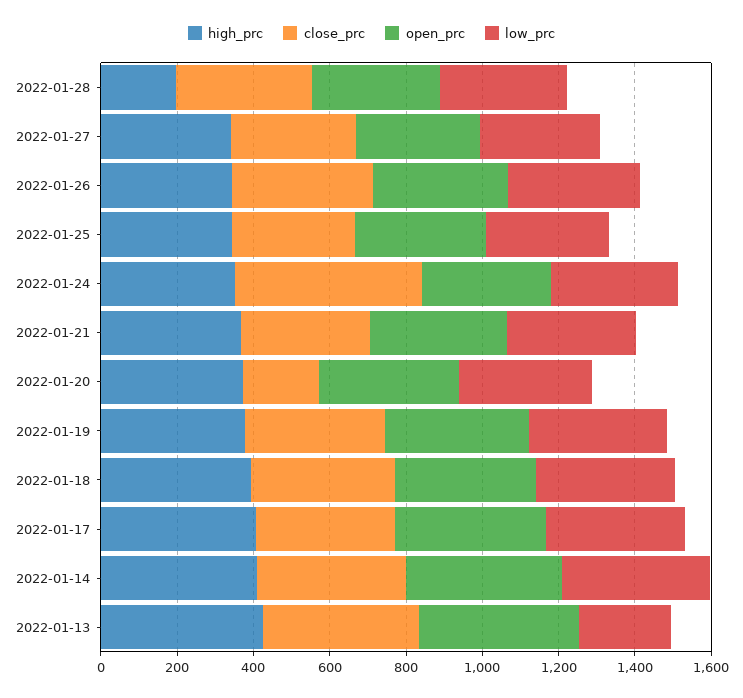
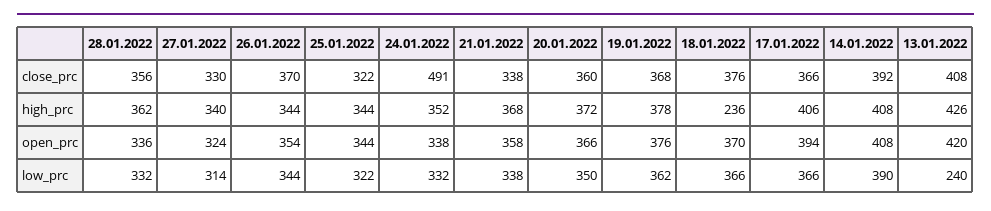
  {
    "high_prc": {
-     "2022-01-28": 200,
+     "2022-01-28": 362,
      "2022-01-27": 340,
      "2022-01-26": 344,
      "2022-01-25": 344,
      "2022-01-24": 352,
      "2022-01-21": 368,
      "2022-01-20": 372,
      "2022-01-19": 378,
-     "2022-01-18": 400,
+     "2022-01-18": 236,
      "2022-01-17": 406,
      "2022-01-14": 408,
      "2022-01-13": 426
    },
    "close_prc": {
      "2022-01-28": 356,
      "2022-01-27": 330,
      "2022-01-26": 370,
      "2022-01-25": 322,
      "2022-01-24": 491,
      "2022-01-21": 338,
-     "2022-01-20": 200,
+     "2022-01-20": 360,
      "2022-01-19": 368,
      "2022-01-18": 376,
      "2022-01-17": 366,
      "2022-01-14": 392,
      "2022-01-13": 408
    },
    "open_prc": {
      "2022-01-28": 336,
      "2022-01-27": 324,
      "2022-01-26": 354,
      "2022-01-25": 344,
      "2022-01-24": 338,
      "2022-01-21": 358,
      "2022-01-20": 366,
      "2022-01-19": 376,
      "2022-01-18": 370,
      "2022-01-17": 394,
      "2022-01-14": 408,
      "2022-01-13": 420
    },
    "low_prc": {
      "2022-01-28": 332,
      "2022-01-27": 314,
      "2022-01-26": 344,
      "2022-01-25": 322,
      "2022-01-24": 332,
      "2022-01-21": 338,
      "2022-01-20": 350,
      "2022-01-19": 362,
      "2022-01-18": 366,
      "2022-01-17": 366,
      "2022-01-14": 390,
      "2022-01-13": 240
    }
  }

